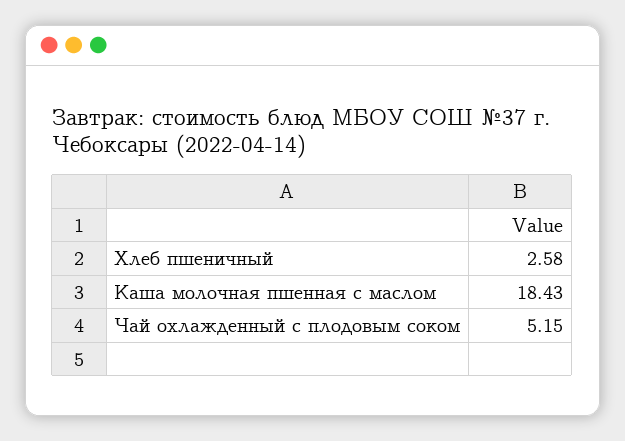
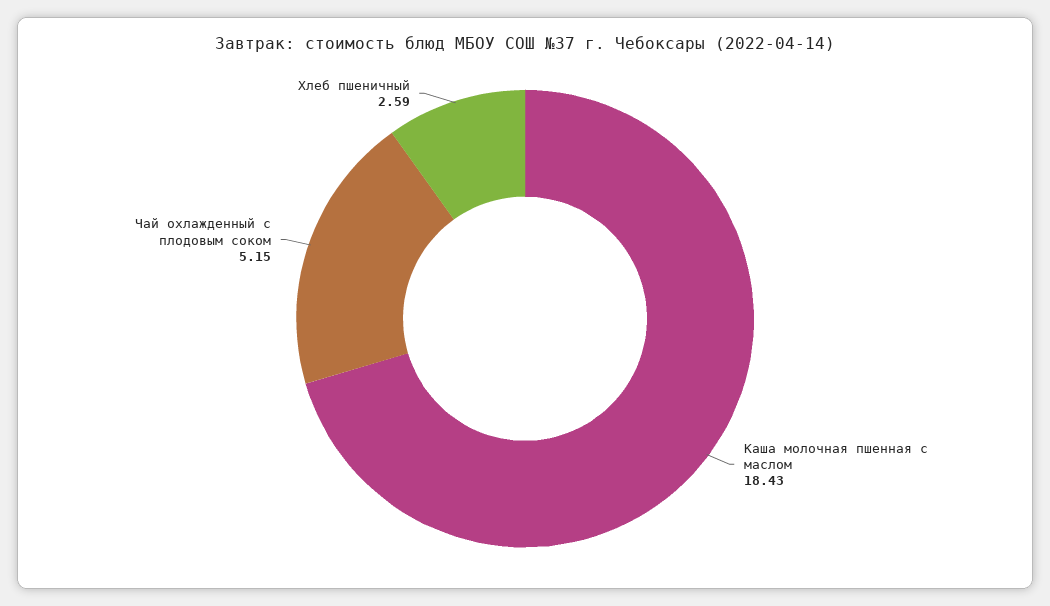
  {
-   "Хлеб пшеничный": 2.58,
+   "Хлеб пшеничный": 2.59,
    "Каша молочная пшенная с маслом": 18.43,
    "Чай охлажденный с плодовым соком": 5.15
  }

